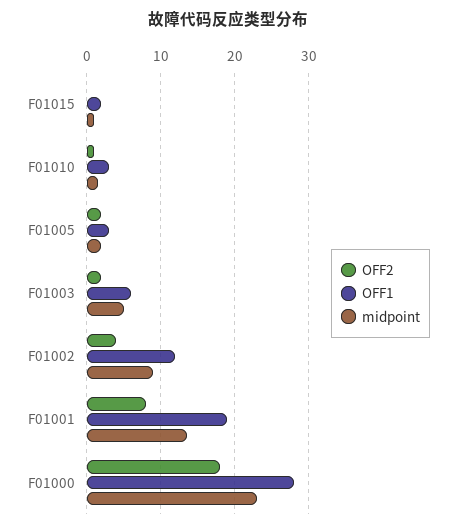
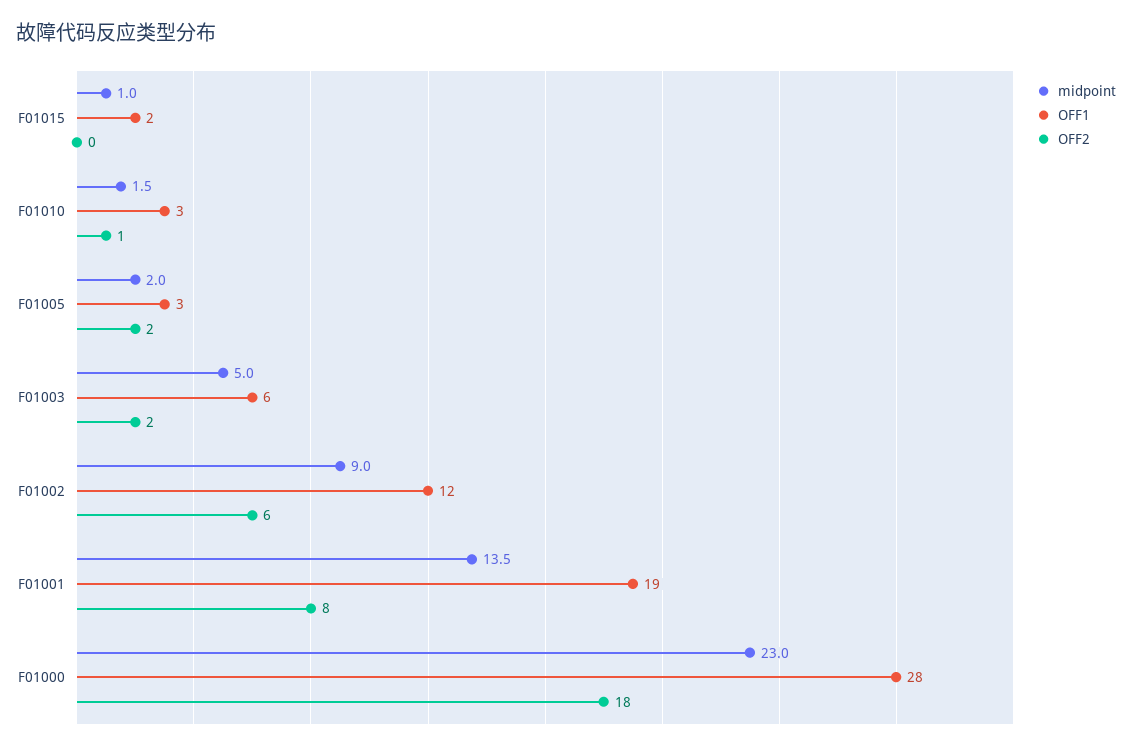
  {
    "OFF2": {
      "F01015": 0,
      "F01010": 1,
      "F01005": 2,
      "F01003": 2,
-     "F01002": 4,
+     "F01002": 6,
      "F01001": 8,
      "F01000": 18
    },
    "OFF1": {
      "F01015": 2,
      "F01010": 3,
      "F01005": 3,
      "F01003": 6,
      "F01002": 12,
      "F01001": 19,
      "F01000": 28
    },
    "midpoint": {
      "F01015": 1,
      "F01010": 1.5,
      "F01005": 2,
      "F01003": 5,
      "F01002": 9,
      "F01001": 13.5,
      "F01000": 23
    }
  }

